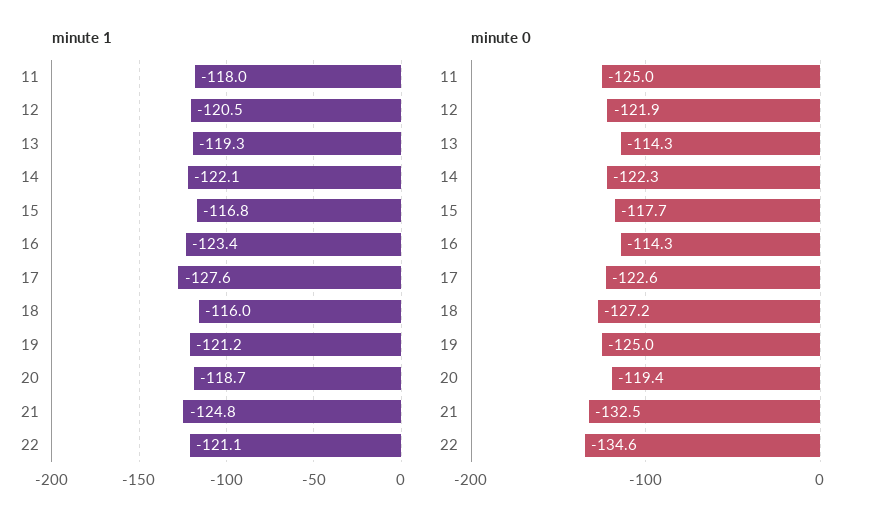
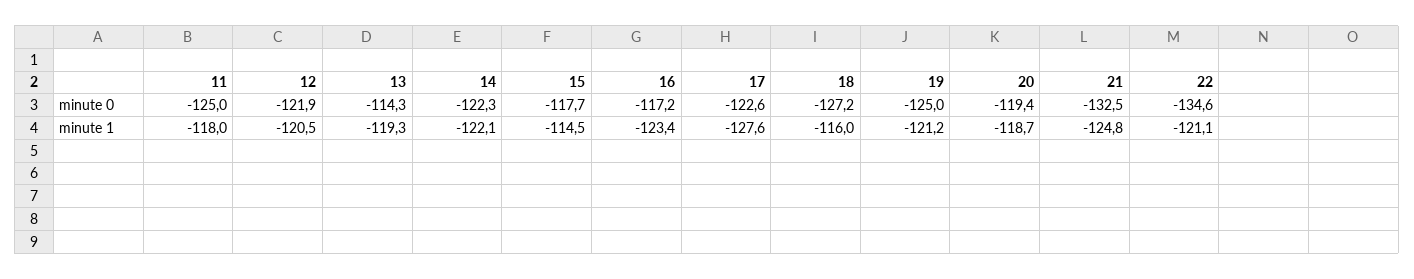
  {
    "minute 1": {
      "11": -118,
      "12": -120.5,
      "13": -119.3,
      "14": -122.1,
-     "15": -116.8,
+     "15": -114.5,
      "16": -123.4,
      "17": -127.6,
      "18": -116,
      "19": -121.2,
      "20": -118.7,
      "21": -124.8,
      "22": -121.1
    },
    "minute 0": {
      "11": -125,
      "12": -121.9,
      "13": -114.3,
      "14": -122.3,
      "15": -117.7,
-     "16": -114.3,
+     "16": -117.2,
      "17": -122.6,
      "18": -127.2,
      "19": -125,
      "20": -119.4,
      "21": -132.5,
      "22": -134.6
    }
  }

